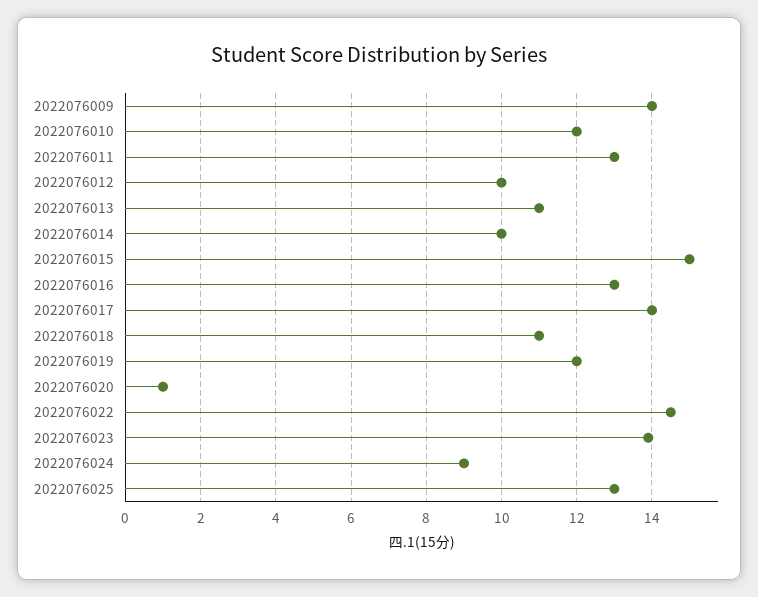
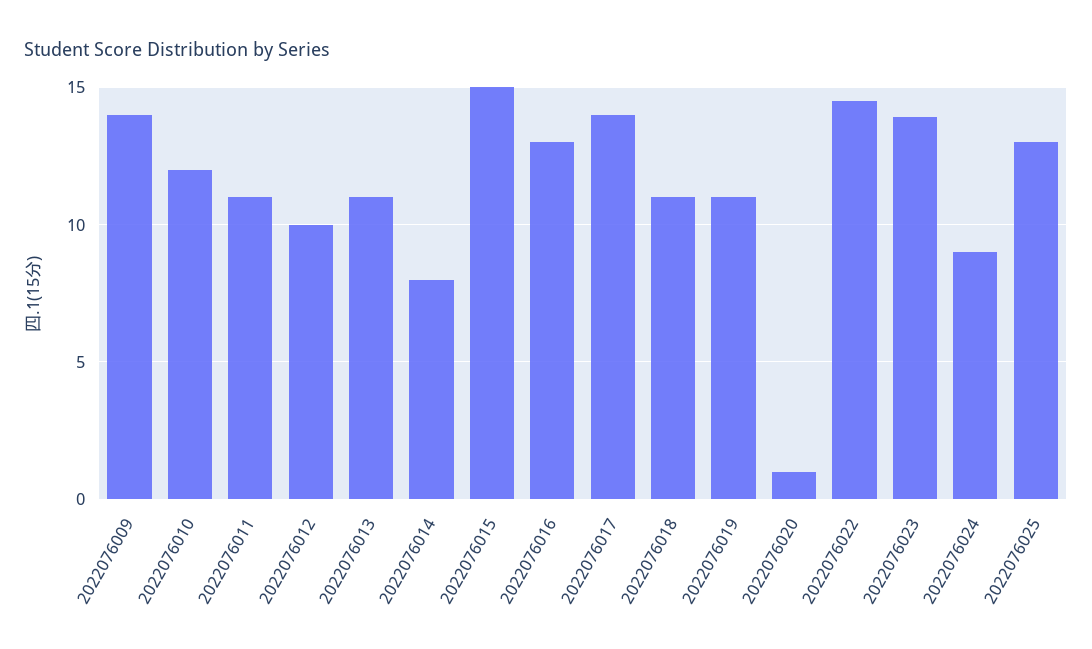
  {
    "2022076009": 14,
    "2022076010": 12,
-   "2022076011": 13,
+   "2022076011": 11,
    "2022076012": 10,
    "2022076013": 11,
-   "2022076014": 10,
+   "2022076014": 8,
    "2022076015": 15,
    "2022076016": 13,
    "2022076017": 14,
    "2022076018": 11,
-   "2022076019": 12,
+   "2022076019": 11,
    "2022076020": 1,
    "2022076022": 14.5,
    "2022076023": 14,
    "2022076024": 9,
    "2022076025": 13
  }

